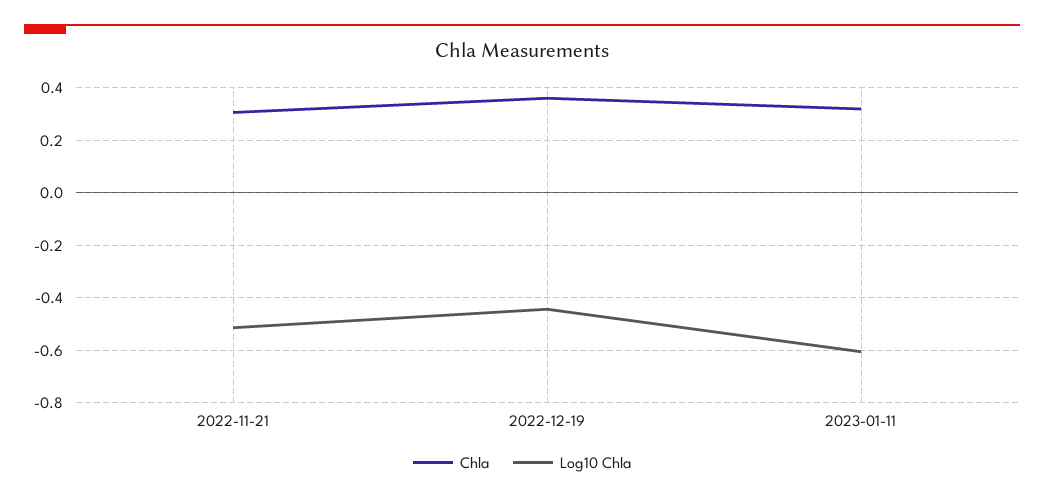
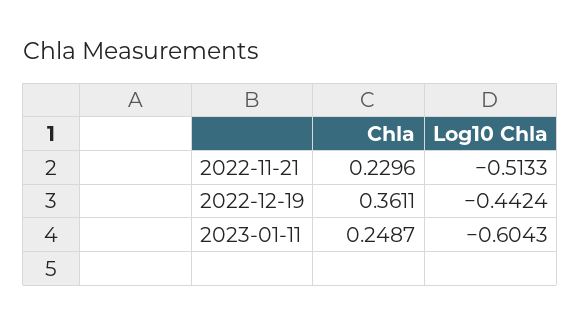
  {
    "Chla": {
-     "2022-11-21": 0.3,
+     "2022-11-21": 0.2296,
      "2022-12-19": 0.3611,
-     "2023-01-11": 0.325
+     "2023-01-11": 0.2487
    },
    "Log10 Chla": {
      "2022-11-21": -0.5133,
      "2022-12-19": -0.4424,
      "2023-01-11": -0.6043
    }
  }

